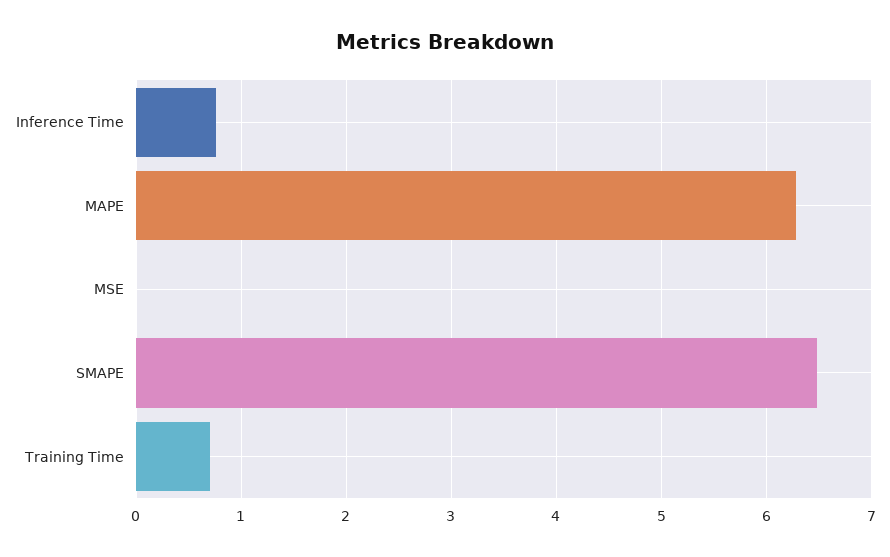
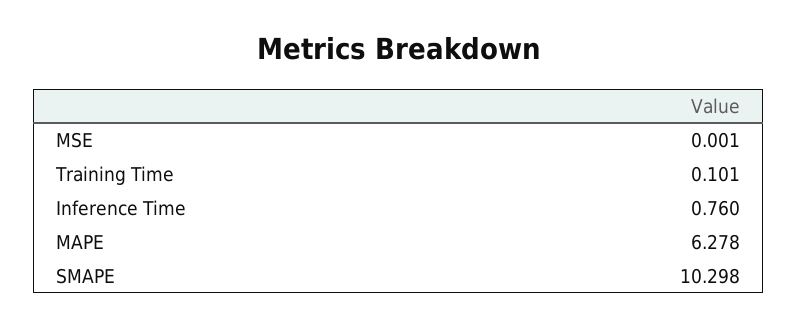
  {
    "Inference Time": 0.76,
    "MAPE": 6.278,
    "MSE": 0.001,
-   "SMAPE": 6.5,
+   "SMAPE": 10.298,
-   "Training Time": 0.7
+   "Training Time": 0.101
  }

